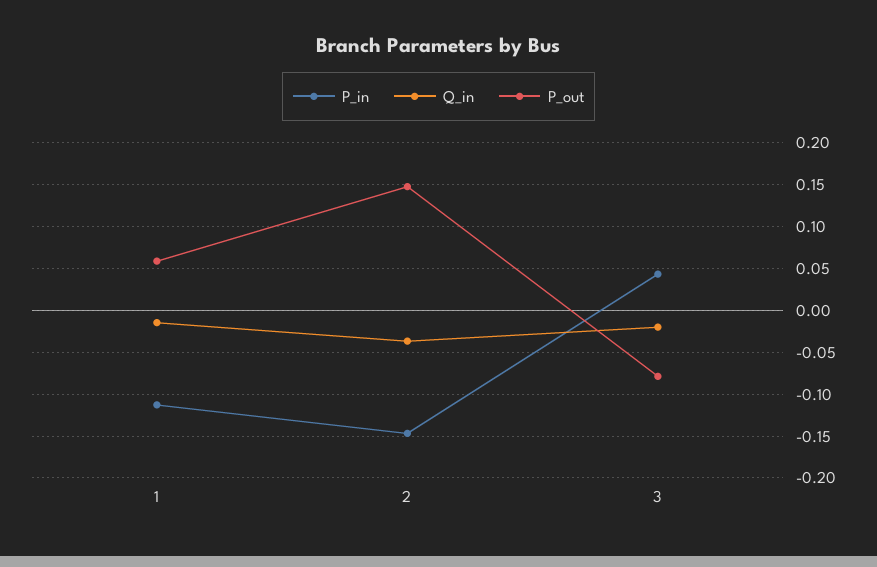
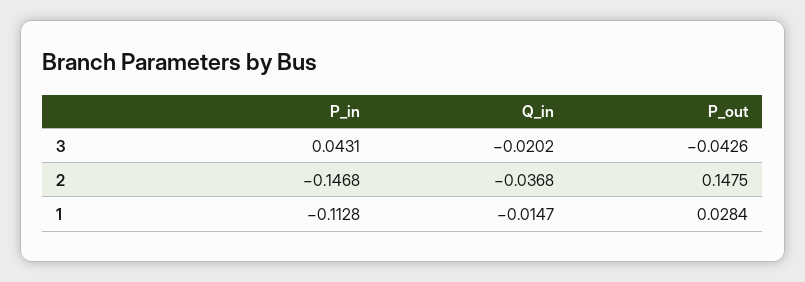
  {
    "P_in": {
      "1": -0.1128,
      "2": -0.1468,
      "3": 0.0431
    },
    "Q_in": {
      "1": -0.0147,
      "2": -0.0368,
      "3": -0.0202
    },
    "P_out": {
-     "1": 0.06,
+     "1": 0.0284,
      "2": 0.1475,
-     "3": -0.08
+     "3": -0.0426
    }
  }

